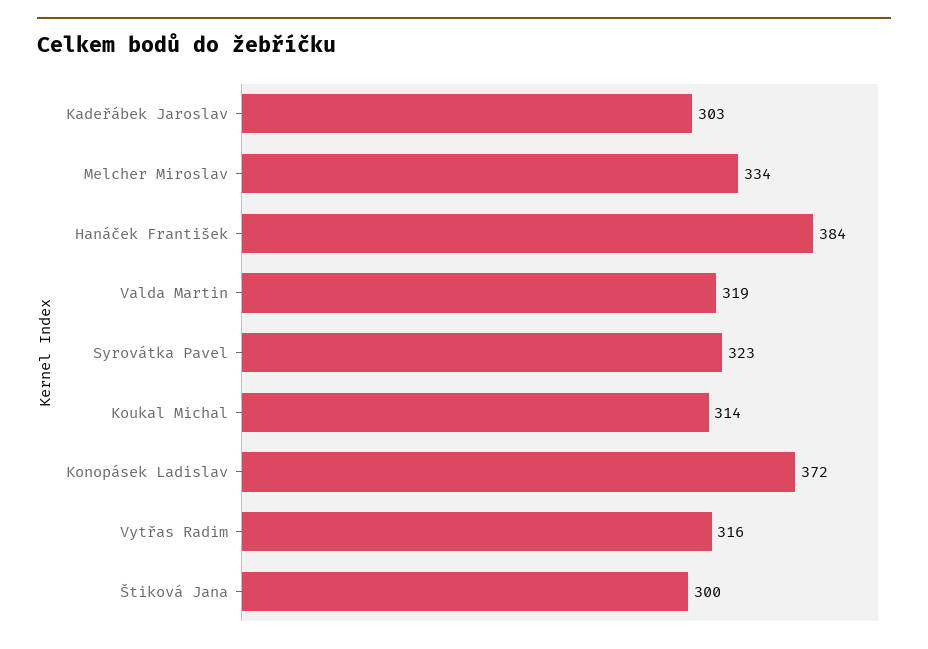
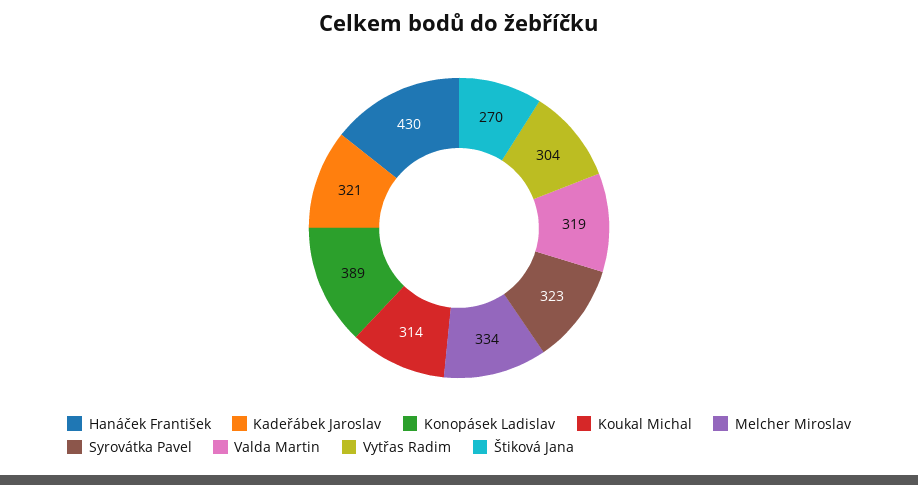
  {
-   "Kadeřábek Jaroslav": 303,
+   "Kadeřábek Jaroslav": 321,
    "Melcher Miroslav": 334,
-   "Hanáček František": 384,
+   "Hanáček František": 430,
    "Valda Martin": 319,
    "Syrovátka Pavel": 323,
    "Koukal Michal": 314,
-   "Konopásek Ladislav": 372,
+   "Konopásek Ladislav": 389,
-   "Vytřas Radim": 316,
+   "Vytřas Radim": 304,
-   "Štiková Jana": 300
+   "Štiková Jana": 270
  }

